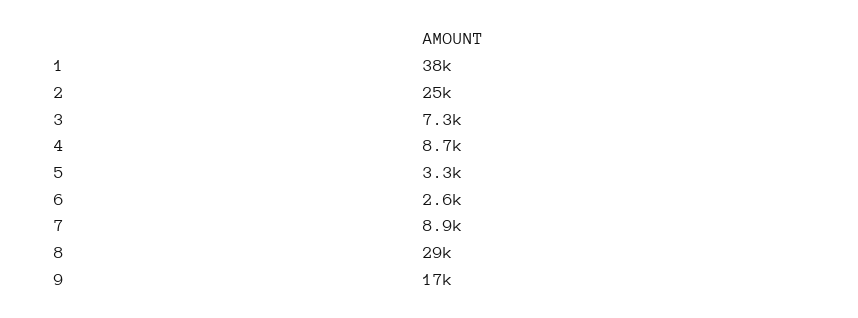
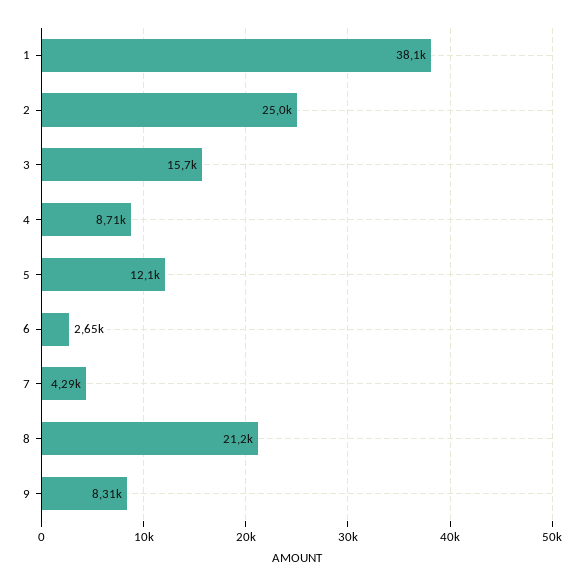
  {
    "1": 38100,
    "2": 25000,
-   "3": 7300,
+   "3": 15700,
    "4": 8710,
-   "5": 3300,
+   "5": 12100,
    "6": 2650,
-   "7": 8900,
+   "7": 4290,
-   "8": 29000,
+   "8": 21200,
-   "9": 17000
+   "9": 8310
  }

